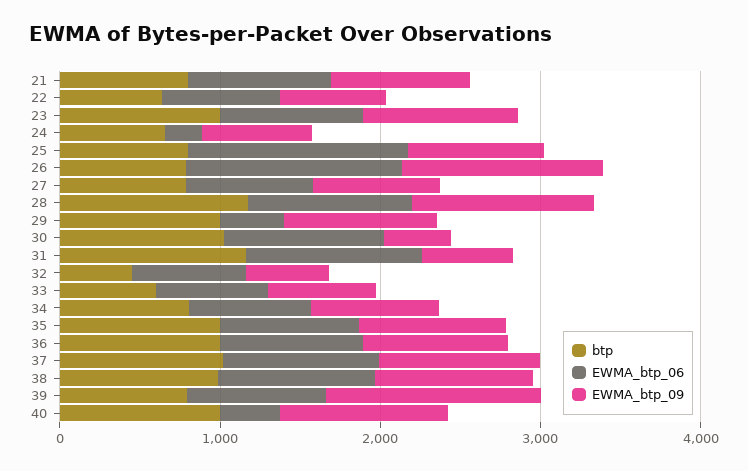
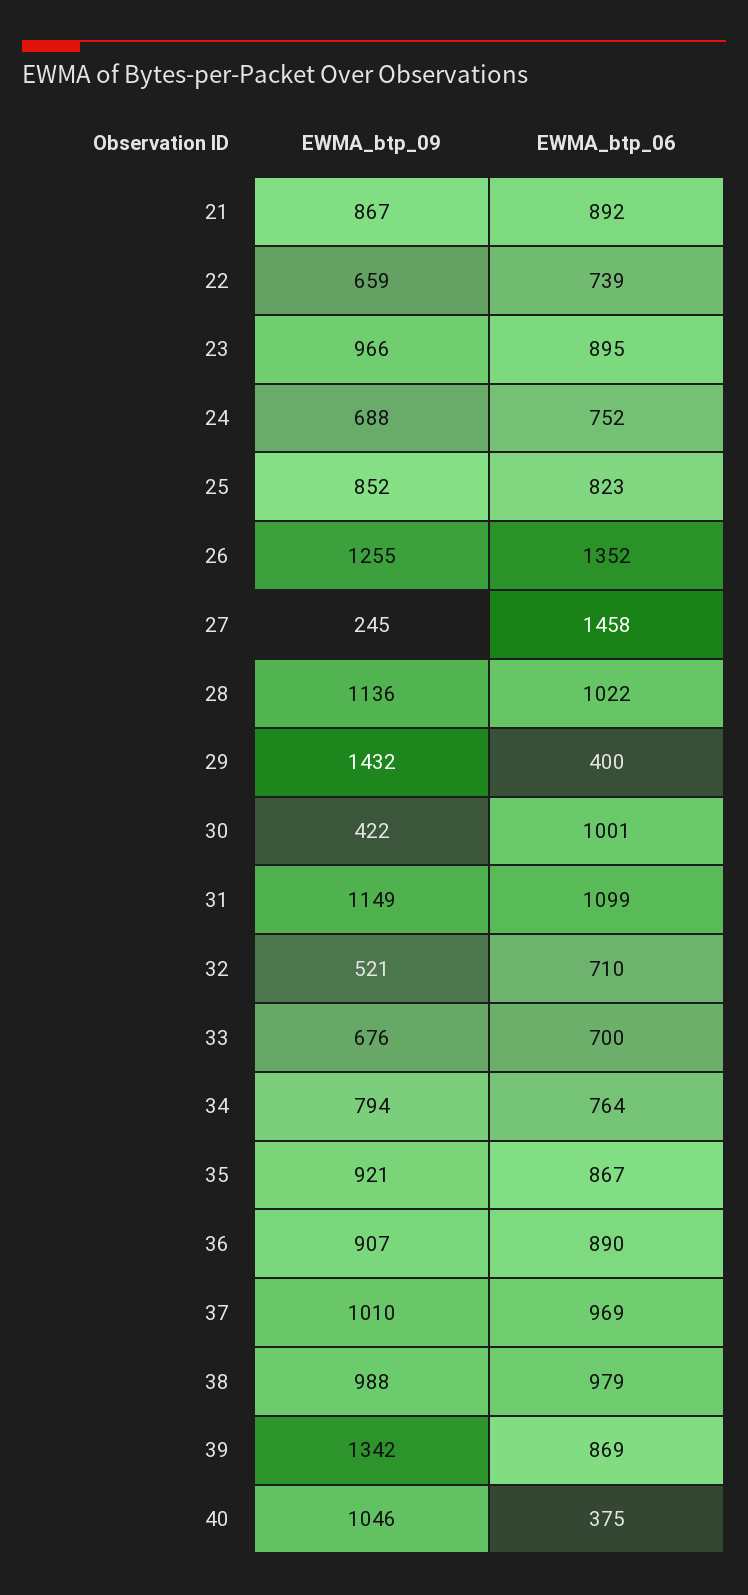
  {
-   "btp": {
-     "21": 800,
-     "22": 600,
-     "23": 1000,
-     "24": 600,
-     "25": 800,
-     "26": 800,
-     "27": 800,
-     "28": 1200,
-     "29": 1000,
-     "30": 1000,
-     "31": 1200,
-     "32": 400,
-     "33": 600,
-     "34": 800,
-     "35": 1000,
-     "36": 1000,
-     "37": 1000,
-     "38": 1000,
-     "39": 800,
-     "40": 1000
-   },
    "EWMA_btp_06": {
      "21": 892,
      "22": 739,
      "23": 895,
-     "24": 200,
+     "24": 752,
-     "25": 1400,
+     "25": 823,
      "26": 1352,
-     "27": 800,
+     "27": 1458,
      "28": 1022,
      "29": 400,
      "30": 1001,
      "31": 1099,
      "32": 710,
      "33": 700,
      "34": 764,
      "35": 867,
      "36": 890,
      "37": 969,
      "38": 979,
      "39": 869,
      "40": 375
    },
    "EWMA_btp_09": {
      "21": 867,
      "22": 659,
      "23": 966,
      "24": 688,
      "25": 852,
      "26": 1255,
-     "27": 800,
+     "27": 245,
      "28": 1136,
-     "29": 1000,
+     "29": 1432,
      "30": 422,
-     "31": 600,
+     "31": 1149,
      "32": 521,
      "33": 676,
      "34": 794,
      "35": 921,
      "36": 907,
      "37": 1010,
      "38": 988,
      "39": 1342,
      "40": 1046
    }
  }

